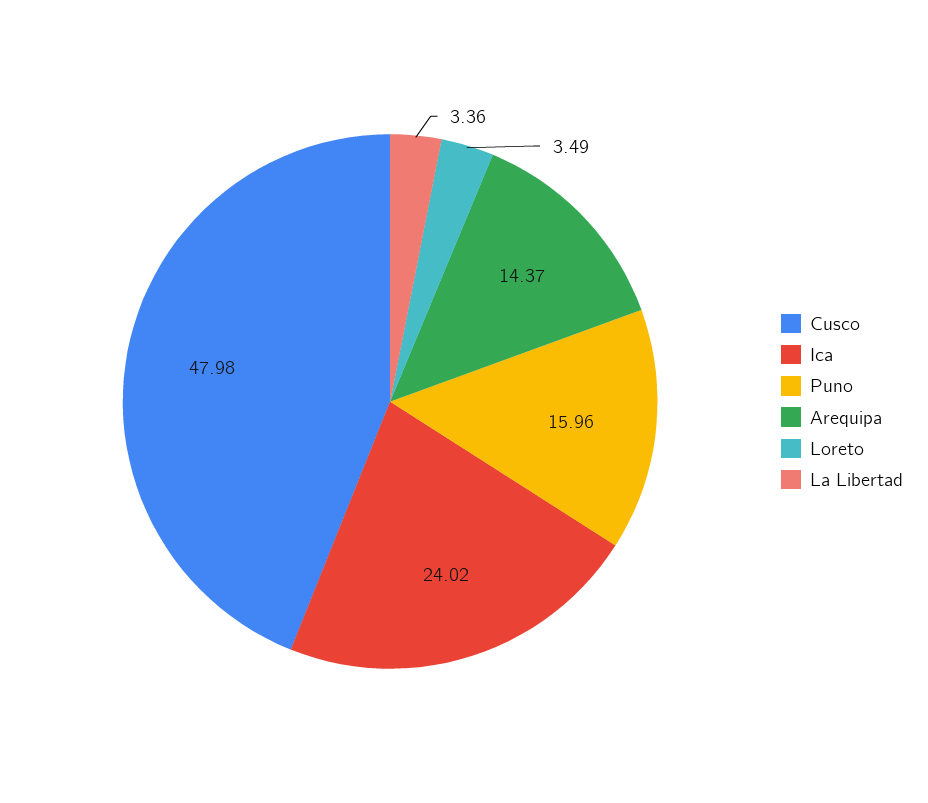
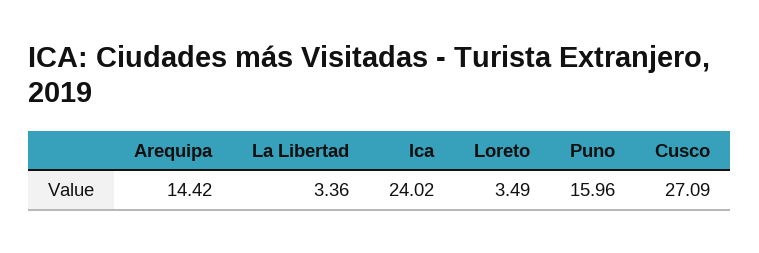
  {
-   "Cusco": 47.98,
+   "Cusco": 27.09,
    "Ica": 24.02,
    "Puno": 15.96,
-   "Arequipa": 14.37,
+   "Arequipa": 14.42,
    "Loreto": 3.49,
    "La Libertad": 3.36
  }

